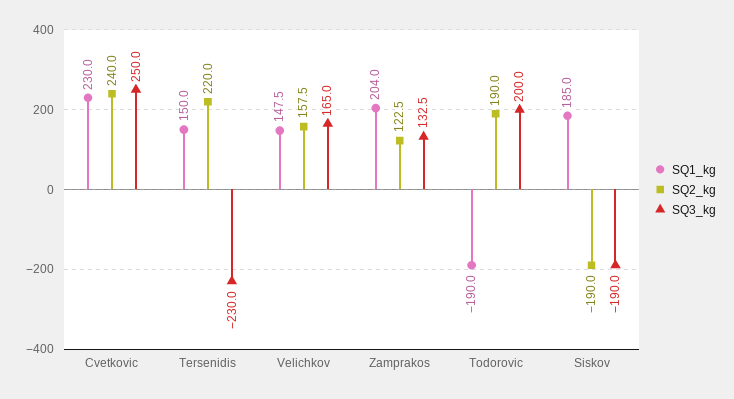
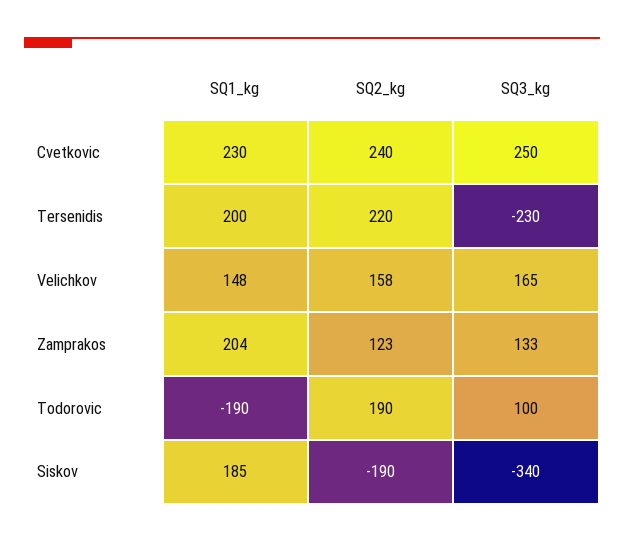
  {
    "SQ1_kg": {
      "Cvetkovic": 230,
-     "Tersenidis": 150,
+     "Tersenidis": 200,
      "Velichkov": 147.5,
      "Zamprakos": 204,
      "Todorovic": -190,
      "Siskov": 185
    },
    "SQ2_kg": {
      "Cvetkovic": 240,
      "Tersenidis": 220,
      "Velichkov": 157.5,
      "Zamprakos": 122.5,
      "Todorovic": 190,
      "Siskov": -190
    },
    "SQ3_kg": {
      "Cvetkovic": 250,
      "Tersenidis": -230,
      "Velichkov": 165,
      "Zamprakos": 132.5,
-     "Todorovic": 200,
+     "Todorovic": 100,
-     "Siskov": -190
+     "Siskov": -340
    }
  }

